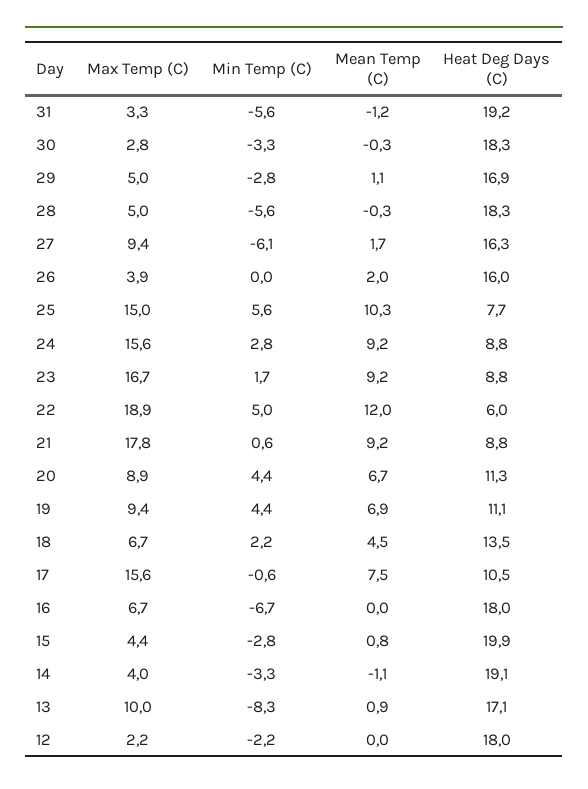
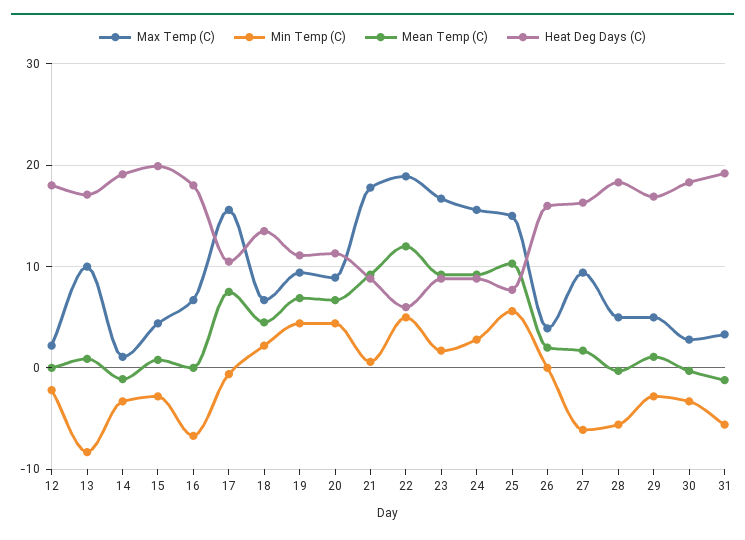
  {
    "Max Temp (C)": {
      "31": 3.3,
      "30": 2.8,
      "29": 5,
      "28": 5,
      "27": 9.4,
      "26": 3.9,
      "25": 15,
      "24": 15.6,
      "23": 16.7,
      "22": 18.9,
      "21": 17.8,
      "20": 8.9,
      "19": 9.4,
      "18": 6.7,
      "17": 15.6,
      "16": 6.7,
      "15": 4.4,
-     "14": 4,
+     "14": 1,
      "13": 10,
      "12": 2.2
    },
    "Min Temp (C)": {
      "31": -5.6,
      "30": -3.3,
      "29": -2.8,
      "28": -5.6,
      "27": -6.1,
      "26": 0,
      "25": 5.6,
      "24": 2.8,
      "23": 1.7,
      "22": 5,
      "21": 0.6,
      "20": 4.4,
      "19": 4.4,
      "18": 2.2,
      "17": -0.6,
      "16": -6.7,
      "15": -2.8,
      "14": -3.3,
      "13": -8.3,
      "12": -2.2
    },
    "Mean Temp (C)": {
      "31": -1.2,
      "30": -0.3,
      "29": 1.1,
      "28": -0.3,
      "27": 1.7,
      "26": 2,
      "25": 10.3,
      "24": 9.2,
      "23": 9.2,
      "22": 12,
      "21": 9.2,
      "20": 6.7,
      "19": 6.9,
      "18": 4.5,
      "17": 7.5,
      "16": 0,
      "15": 0.8,
      "14": -1.1,
      "13": 0.9,
      "12": 0
    },
    "Heat Deg Days (C)": {
      "31": 19.2,
      "30": 18.3,
      "29": 16.9,
      "28": 18.3,
      "27": 16.3,
      "26": 16,
      "25": 7.7,
      "24": 8.8,
      "23": 8.8,
      "22": 6,
      "21": 8.8,
      "20": 11.3,
      "19": 11.1,
      "18": 13.5,
      "17": 10.5,
      "16": 18,
      "15": 19.9,
      "14": 19.1,
      "13": 17.1,
      "12": 18
    }
  }

